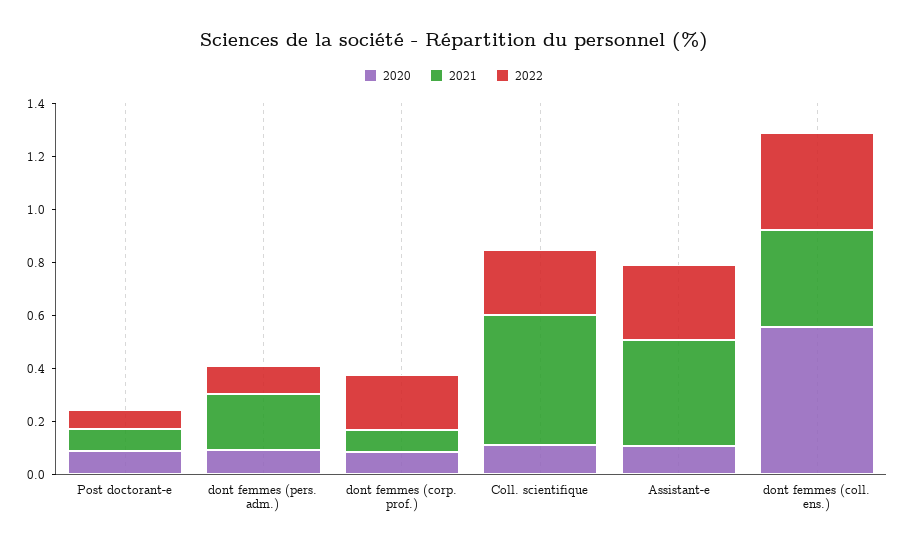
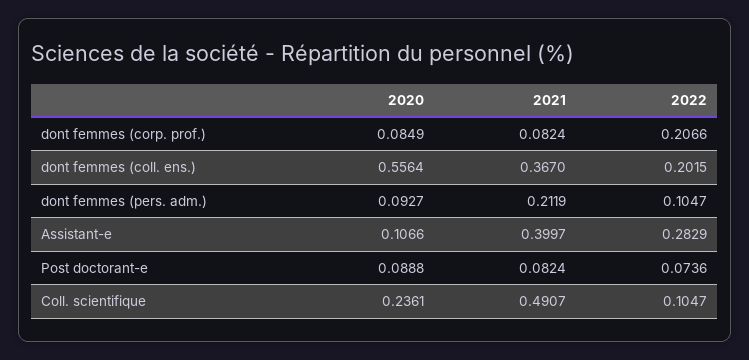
  {
    "2020": {
      "Post doctorant-e": 0.0888,
      "dont femmes (pers. adm.)": 0.0927,
      "dont femmes (corp. prof.)": 0.0849,
-     "Coll. scientifique": 0.1,
+     "Coll. scientifique": 0.2361,
      "Assistant-e": 0.1066,
      "dont femmes (coll. ens.)": 0.5564
    },
    "2021": {
      "Post doctorant-e": 0.0824,
      "dont femmes (pers. adm.)": 0.2119,
      "dont femmes (corp. prof.)": 0.0824,
      "Coll. scientifique": 0.4907,
      "Assistant-e": 0.3997,
      "dont femmes (coll. ens.)": 0.367
    },
    "2022": {
      "Post doctorant-e": 0.0736,
      "dont femmes (pers. adm.)": 0.1047,
      "dont femmes (corp. prof.)": 0.2066,
-     "Coll. scientifique": 0.25,
+     "Coll. scientifique": 0.1047,
      "Assistant-e": 0.2829,
-     "dont femmes (coll. ens.)": 0.35
+     "dont femmes (coll. ens.)": 0.2015
    }
  }

